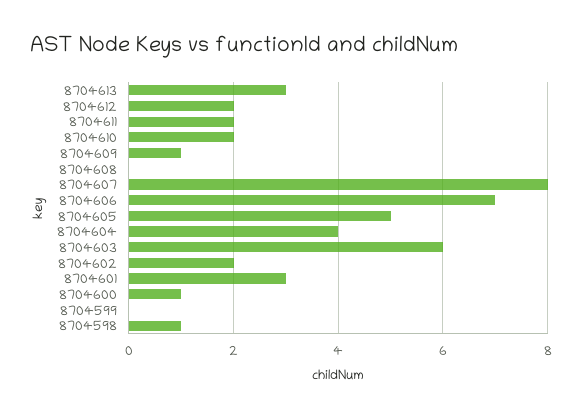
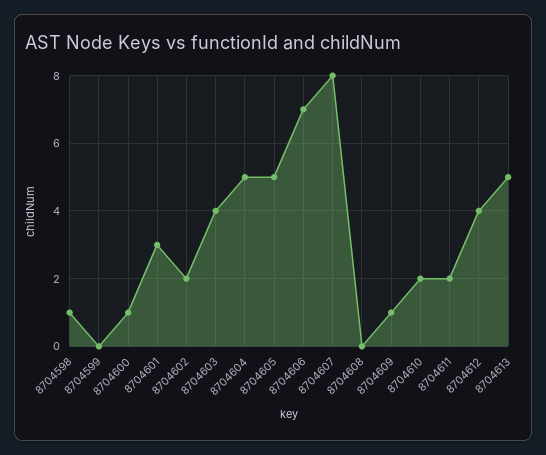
  {
-   "8704613": 3,
+   "8704613": 5,
-   "8704612": 2,
+   "8704612": 4,
    "8704611": 2,
    "8704610": 2,
    "8704609": 1,
    "8704608": 0,
    "8704607": 8,
    "8704606": 7,
    "8704605": 5,
-   "8704604": 4,
+   "8704604": 5,
-   "8704603": 6,
+   "8704603": 4,
    "8704602": 2,
    "8704601": 3,
    "8704600": 1,
    "8704599": 0,
    "8704598": 1
  }

